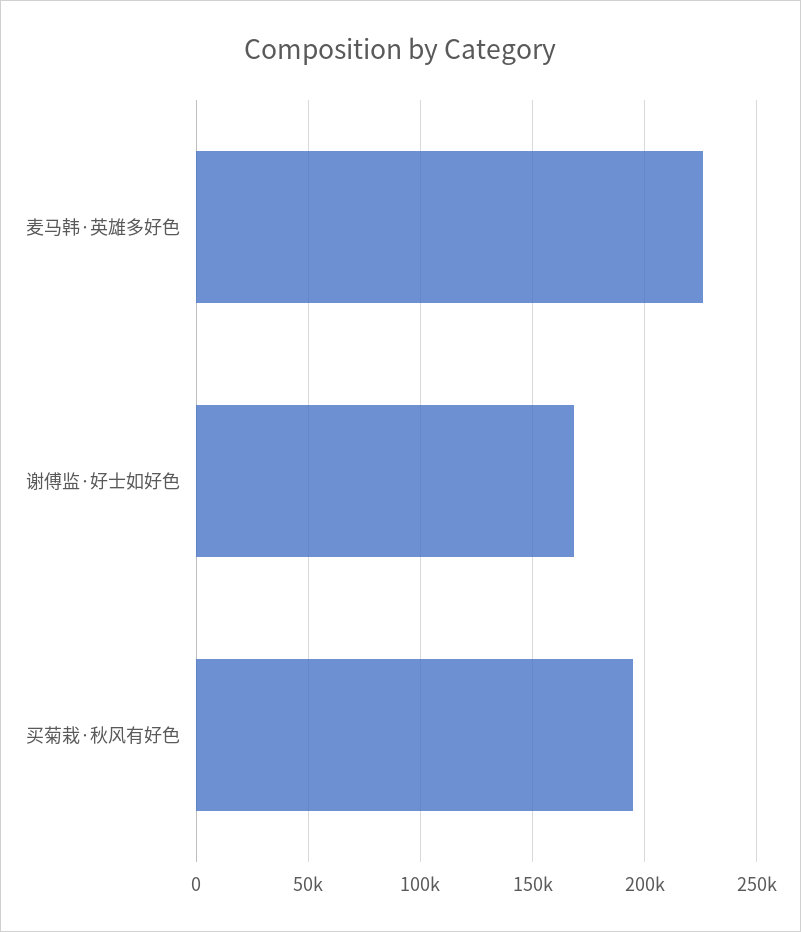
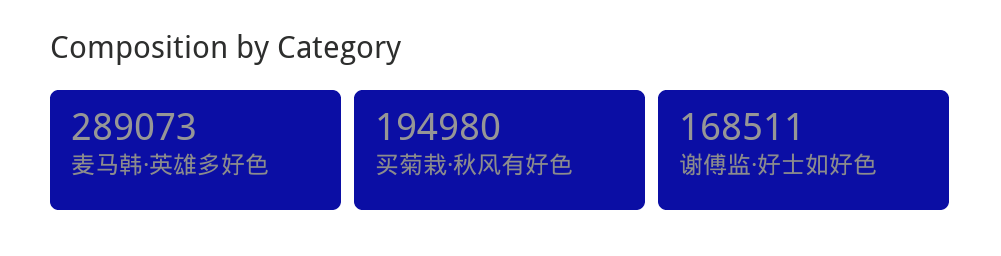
  {
-   "麦马韩·英雄多好色": 225000,
+   "麦马韩·英雄多好色": 289073,
    "谢傅监·好士如好色": 168511,
    "买菊栽·秋风有好色": 194980
  }

